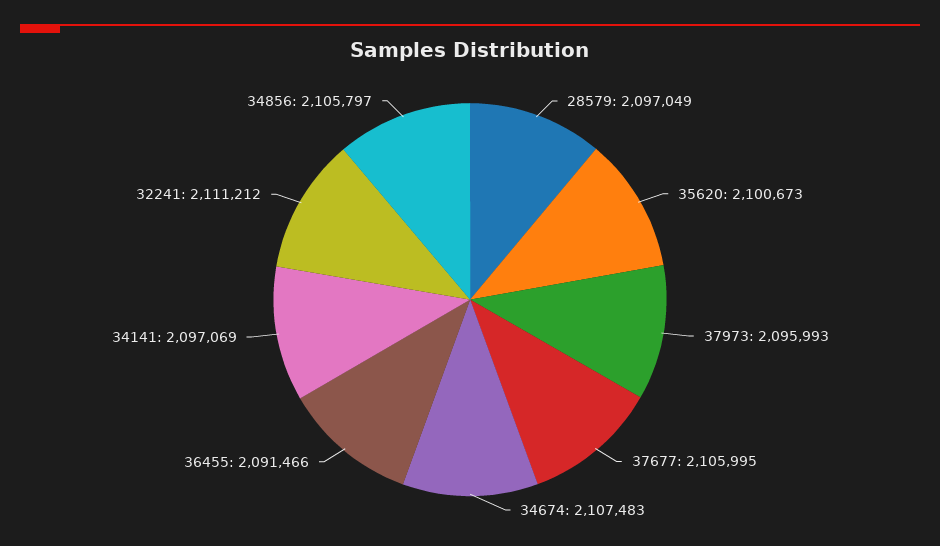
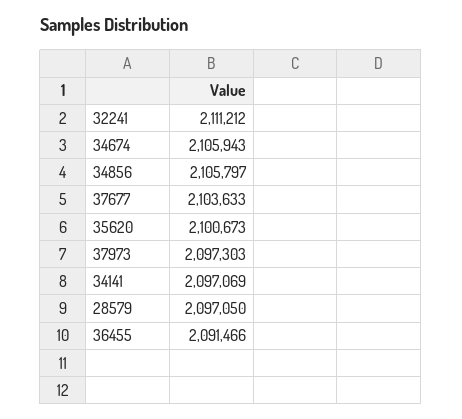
  {
-   "28579": 2097049,
+   "28579": 2097050,
    "35620": 2100673,
-   "37973": 2095993,
+   "37973": 2097303,
-   "37677": 2105995,
+   "37677": 2103633,
-   "34674": 2107483,
+   "34674": 2105943,
    "36455": 2091466,
    "34141": 2097069,
    "32241": 2111212,
    "34856": 2105797
  }

